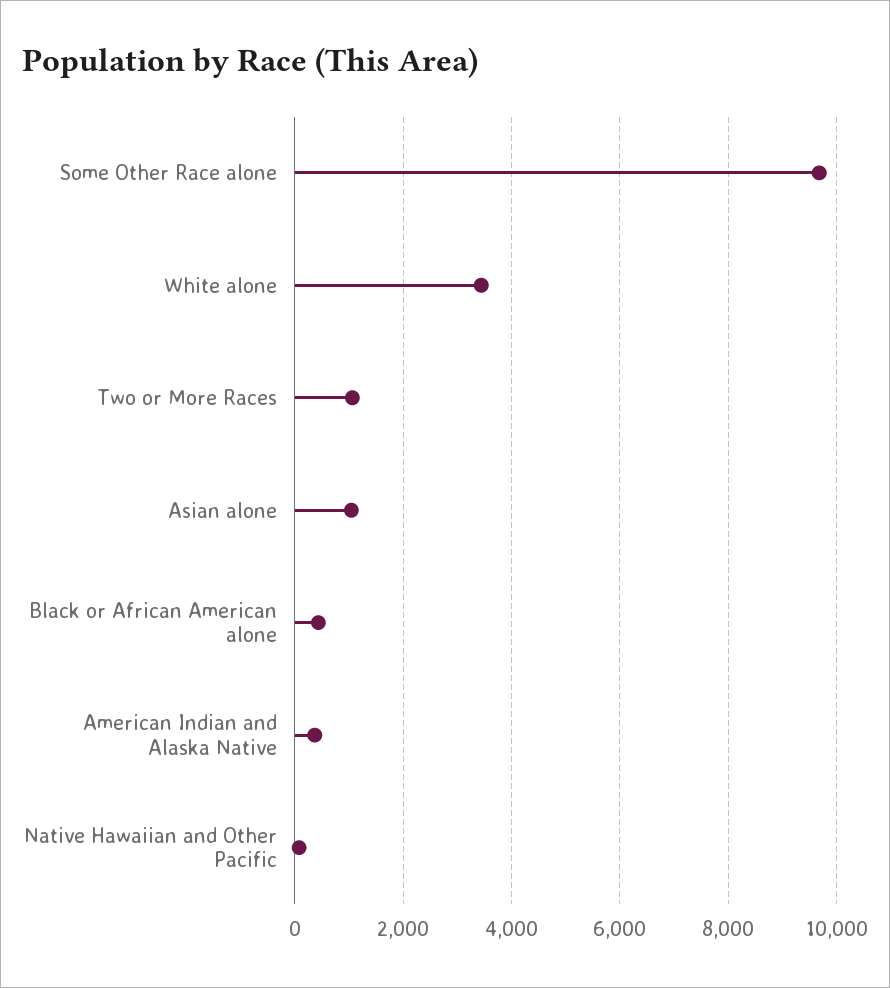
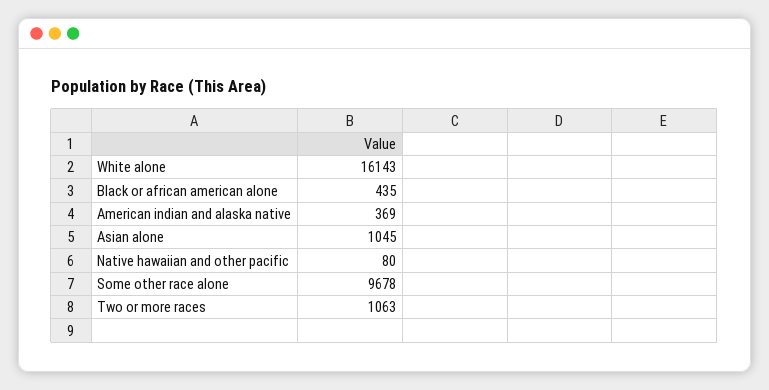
  {
    "Some Other Race alone": 9678,
-   "White alone": 3400,
+   "White alone": 16143,
    "Two or More Races": 1063,
    "Asian alone": 1045,
    "Black or African American alone": 435,
    "American Indian and Alaska Native": 369,
    "Native Hawaiian and Other Pacific": 80
  }

